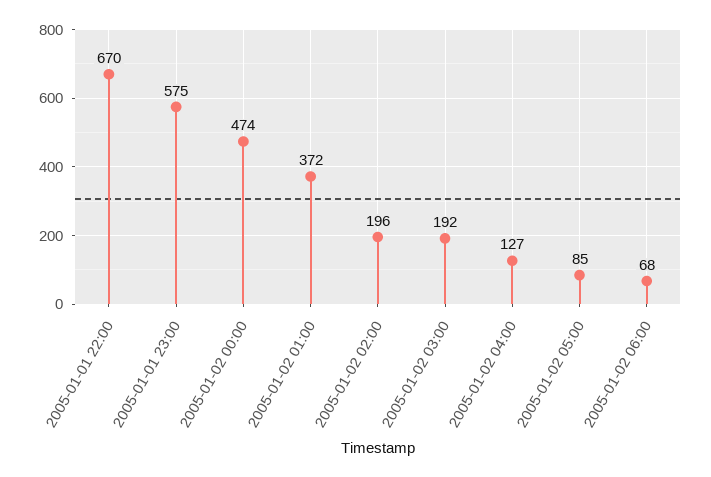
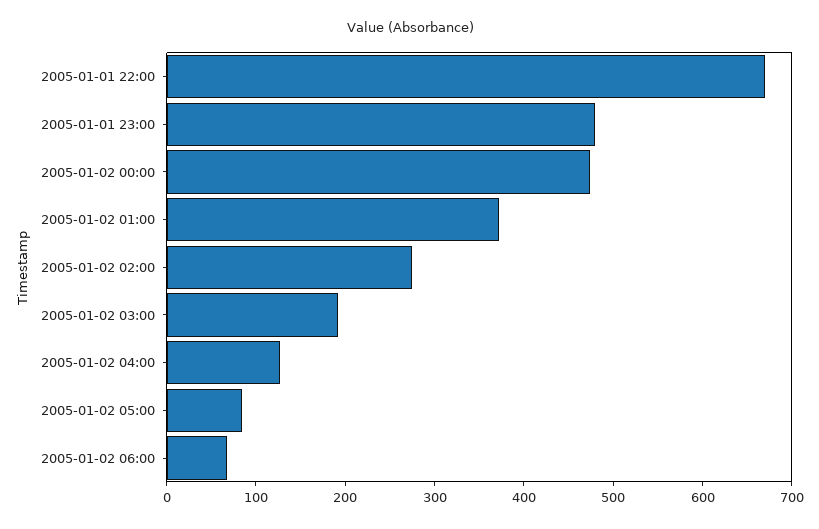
  {
    "2005-01-01 22:00": 670,
-   "2005-01-01 23:00": 575,
+   "2005-01-01 23:00": 480,
    "2005-01-02 00:00": 474,
    "2005-01-02 01:00": 372,
-   "2005-01-02 02:00": 196,
+   "2005-01-02 02:00": 280,
    "2005-01-02 03:00": 192,
    "2005-01-02 04:00": 127,
    "2005-01-02 05:00": 85,
    "2005-01-02 06:00": 68
  }

